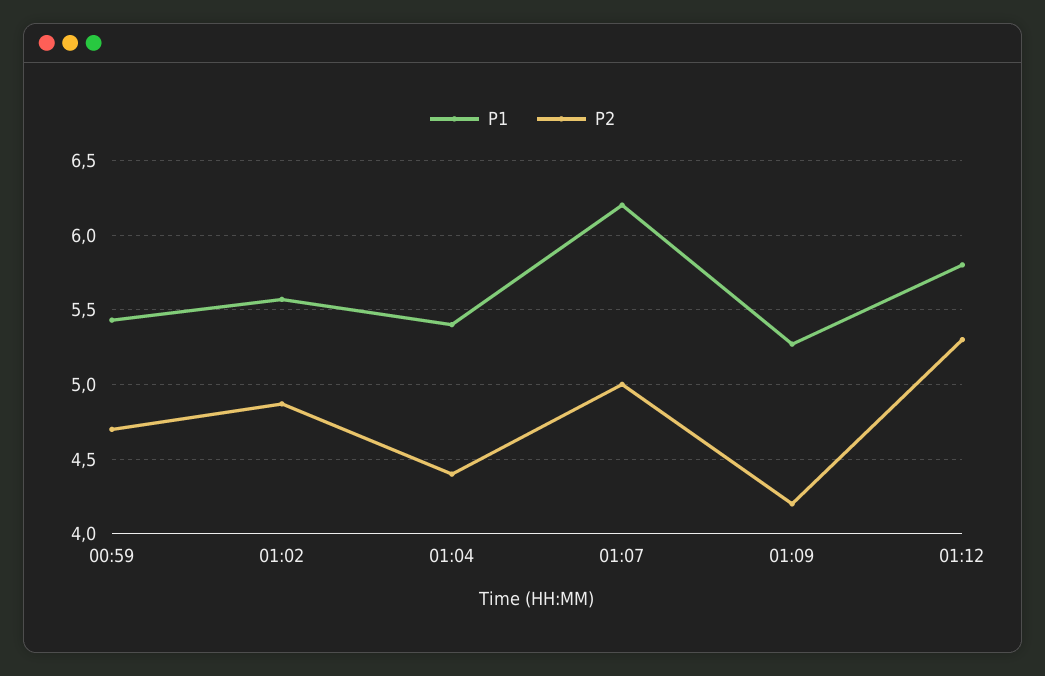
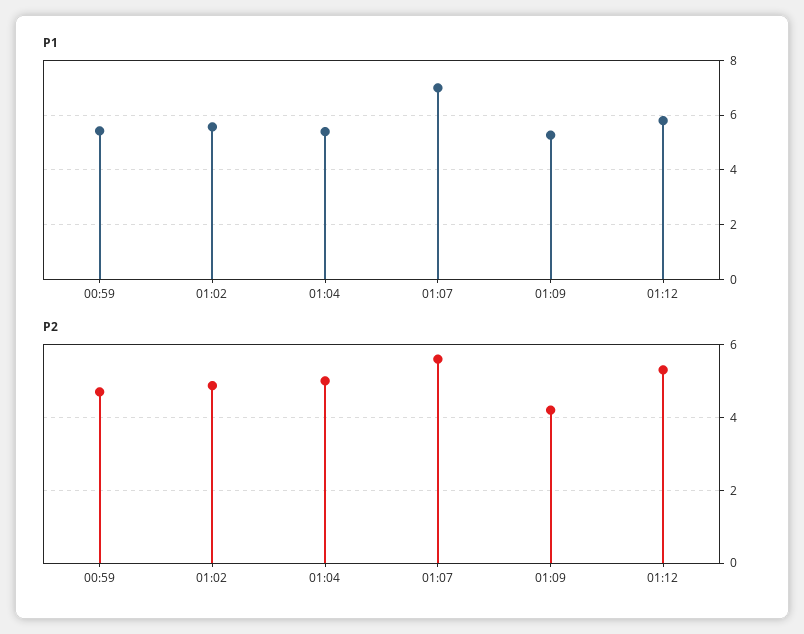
  {
    "P1": {
      "00:59": 5.45,
      "01:02": 5.55,
      "01:04": 5.4,
-     "01:07": 6.2,
+     "01:07": 7,
      "01:09": 5.25,
      "01:12": 5.8
    },
    "P2": {
      "00:59": 4.7,
      "01:02": 4.85,
-     "01:04": 4.4,
+     "01:04": 5,
-     "01:07": 5,
+     "01:07": 5.6,
      "01:09": 4.2,
      "01:12": 5.3
    }
  }

